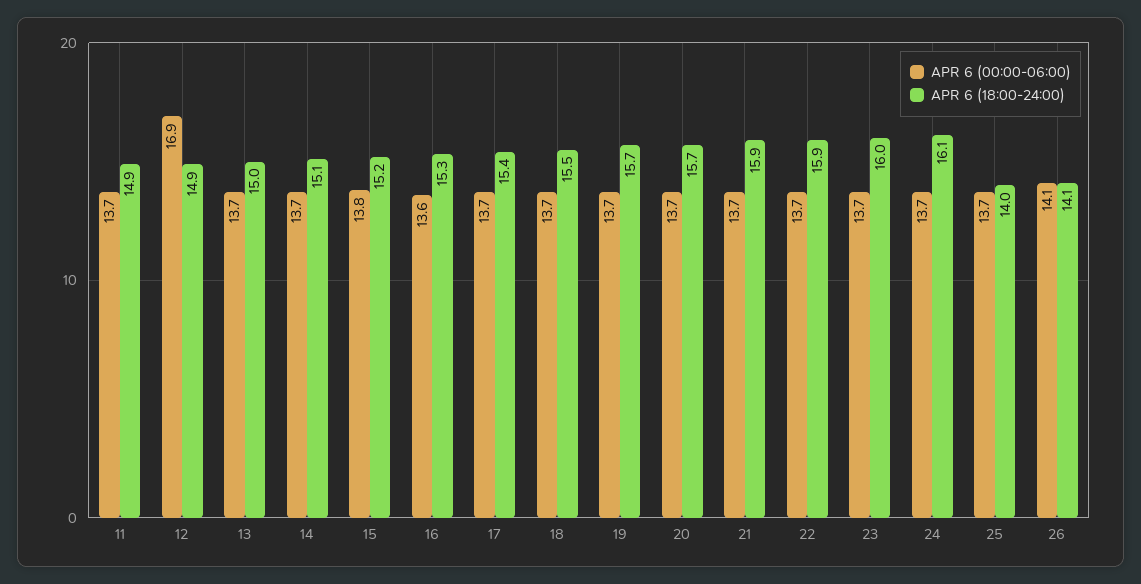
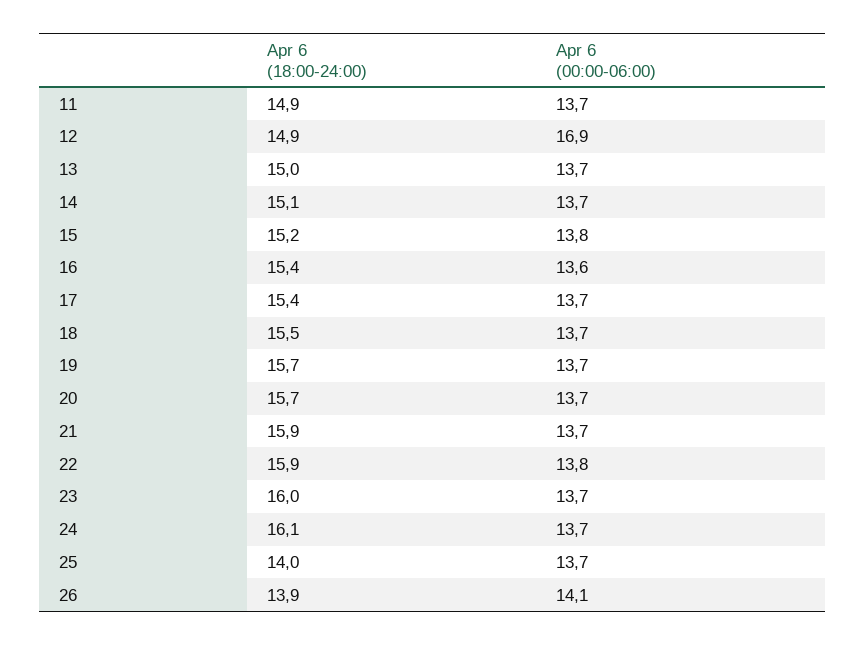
  {
    "APR 6 (00:00-06:00)": {
      "11": 13.7,
      "12": 16.9,
      "13": 13.7,
      "14": 13.7,
      "15": 13.8,
      "16": 13.6,
      "17": 13.7,
      "18": 13.7,
      "19": 13.7,
      "20": 13.7,
      "21": 13.7,
-     "22": 13.7,
+     "22": 13.8,
      "23": 13.7,
      "24": 13.7,
      "25": 13.7,
      "26": 14.1
    },
    "APR 6 (18:00-24:00)": {
      "11": 14.9,
      "12": 14.9,
      "13": 15,
      "14": 15.1,
      "15": 15.2,
-     "16": 15.3,
+     "16": 15.4,
      "17": 15.4,
      "18": 15.5,
      "19": 15.7,
      "20": 15.7,
      "21": 15.9,
      "22": 15.9,
      "23": 16,
      "24": 16.1,
      "25": 14,
-     "26": 14.1
+     "26": 13.9
    }
  }

